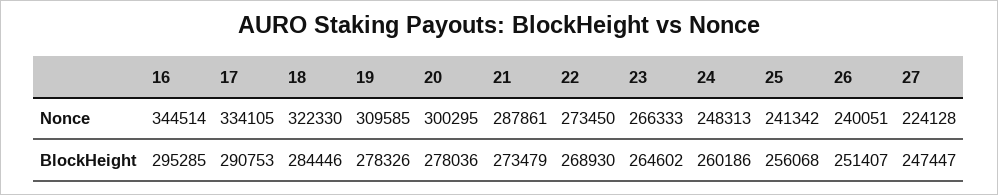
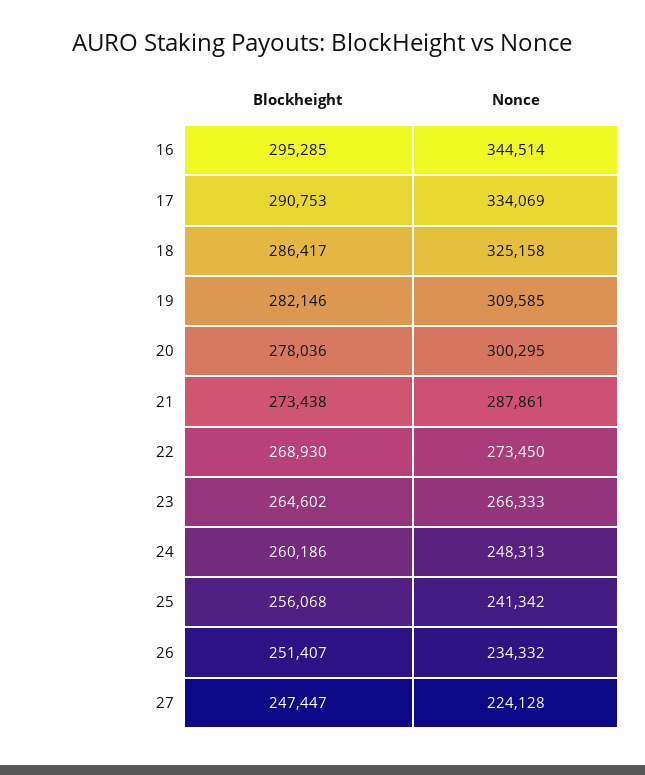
  {
    "16": {
      "Nonce": 344514,
      "BlockHeight": 295285
    },
    "17": {
-     "Nonce": 334105,
+     "Nonce": 334069,
      "BlockHeight": 290753
    },
    "18": {
-     "Nonce": 322330,
+     "Nonce": 325158,
-     "BlockHeight": 284446
+     "BlockHeight": 286417
    },
    "19": {
      "Nonce": 309585,
-     "BlockHeight": 278326
+     "BlockHeight": 282146
    },
    "20": {
      "Nonce": 300295,
      "BlockHeight": 278036
    },
    "21": {
      "Nonce": 287861,
-     "BlockHeight": 273479
+     "BlockHeight": 273438
    },
    "22": {
      "Nonce": 273450,
      "BlockHeight": 268930
    },
    "23": {
      "Nonce": 266333,
      "BlockHeight": 264602
    },
    "24": {
      "Nonce": 248313,
      "BlockHeight": 260186
    },
    "25": {
      "Nonce": 241342,
      "BlockHeight": 256068
    },
    "26": {
-     "Nonce": 240051,
+     "Nonce": 234332,
      "BlockHeight": 251407
    },
    "27": {
      "Nonce": 224128,
      "BlockHeight": 247447
    }
  }

